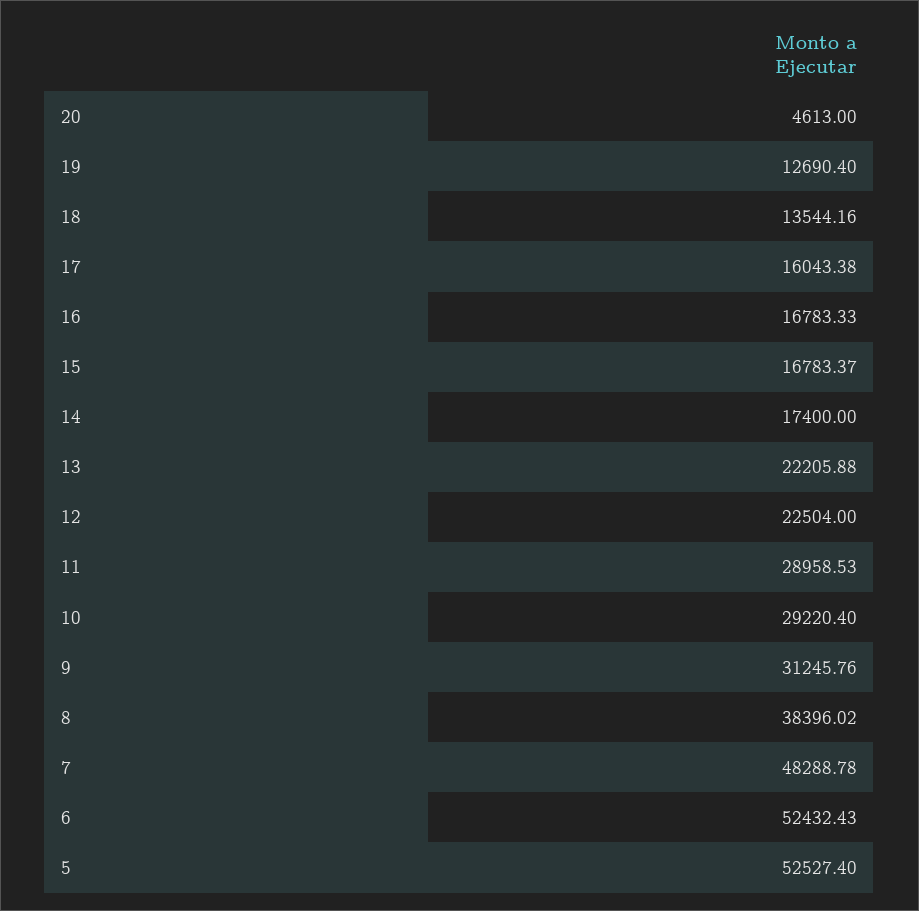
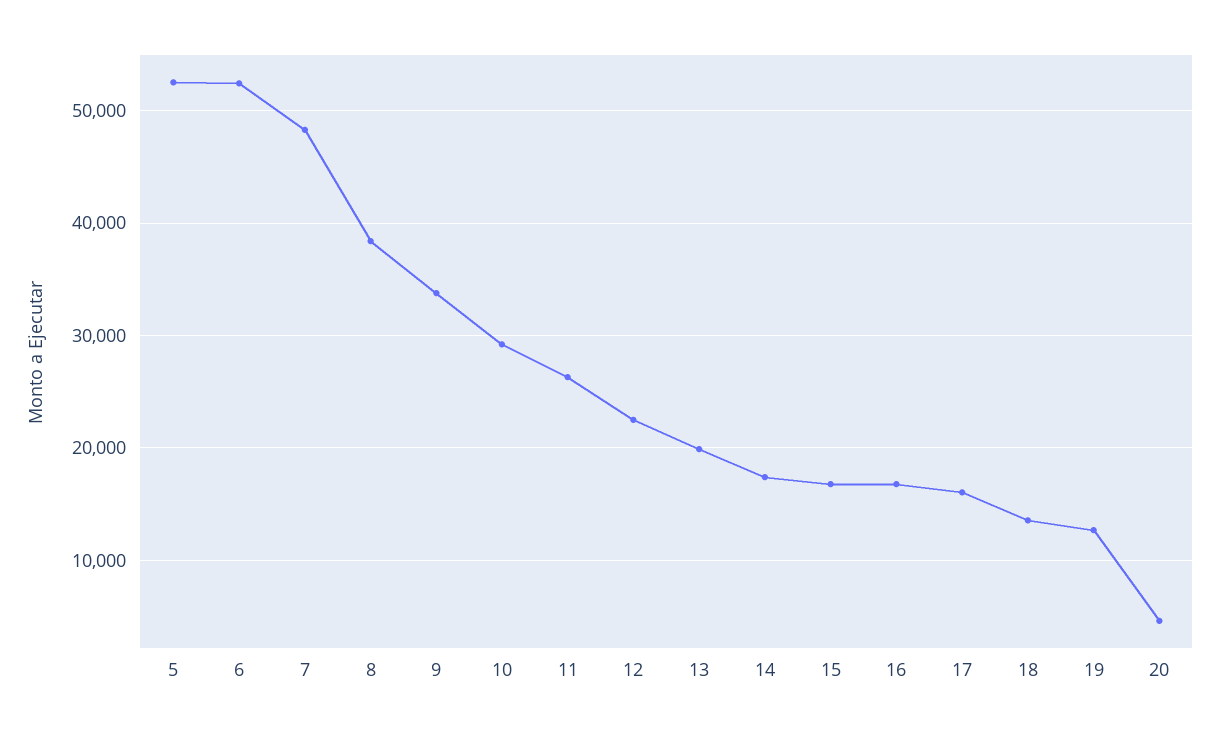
  {
    "20": 4613,
    "19": 12690.4,
    "18": 13544.16,
    "17": 16043.38,
    "16": 16783.33,
    "15": 16783.37,
    "14": 17400,
-   "13": 22205.88,
+   "13": 20000,
    "12": 22504,
-   "11": 28958.53,
+   "11": 26000,
    "10": 29220.4,
-   "9": 31245.76,
+   "9": 34000,
    "8": 38396.02,
    "7": 48288.78,
    "6": 52432.43,
    "5": 52527.4
  }

